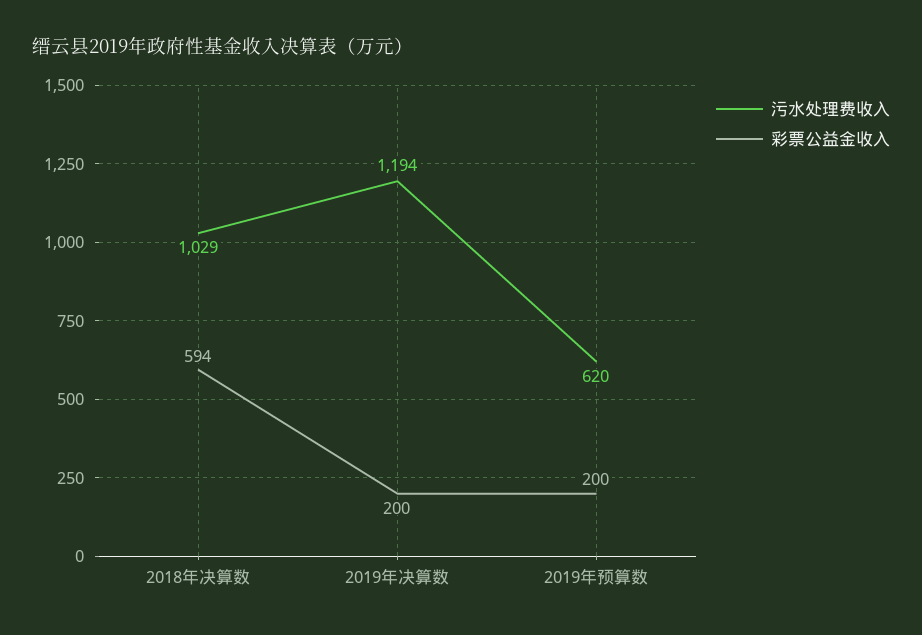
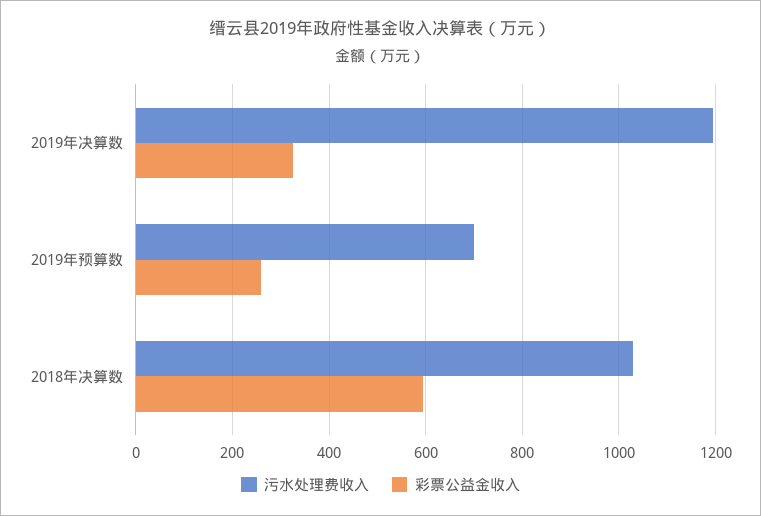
  {
    "污水处理费收入": {
      "2018年决算数": 1029,
      "2019年决算数": 1194,
-     "2019年预算数": 620
+     "2019年预算数": 700
    },
    "彩票公益金收入": {
      "2018年决算数": 594,
-     "2019年决算数": 200,
+     "2019年决算数": 320,
-     "2019年预算数": 200
+     "2019年预算数": 260
    }
  }

